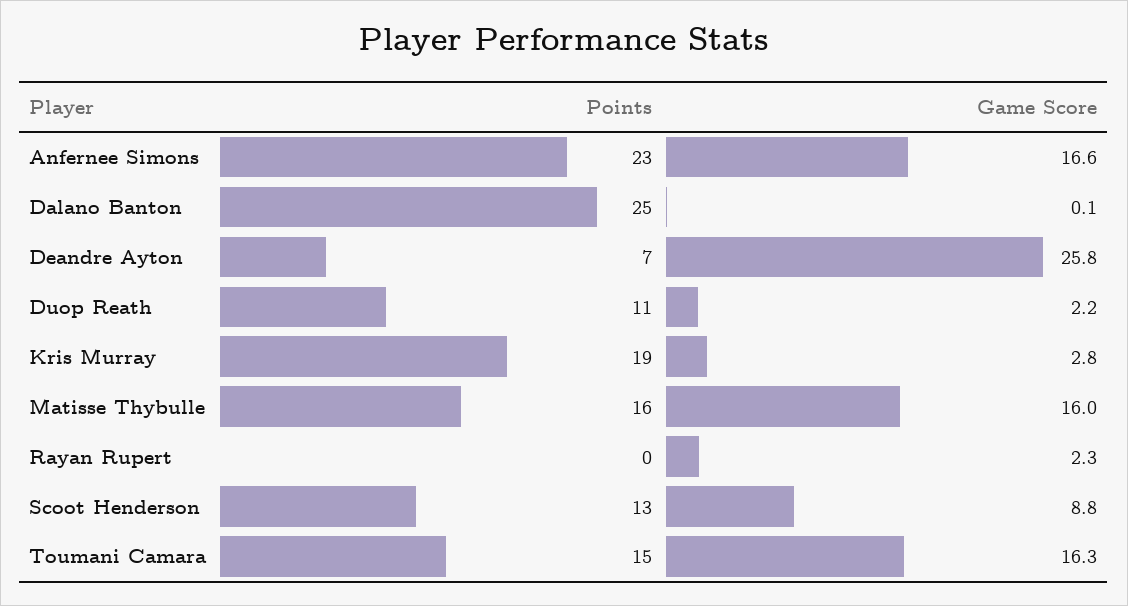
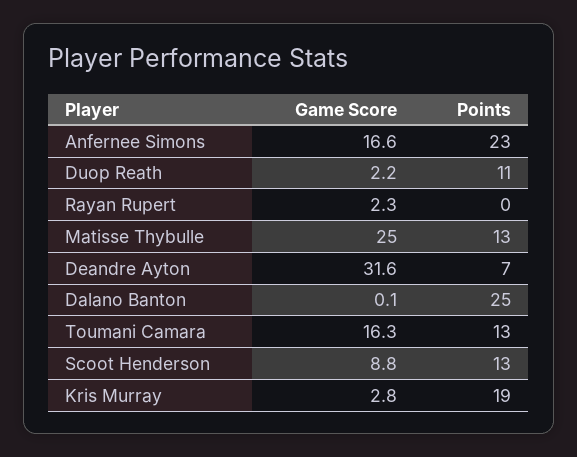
  {
    "Points": {
      "Anfernee Simons": 23,
      "Dalano Banton": 25,
      "Deandre Ayton": 7,
      "Duop Reath": 11,
      "Kris Murray": 19,
-     "Matisse Thybulle": 16,
+     "Matisse Thybulle": 13,
      "Rayan Rupert": 0,
      "Scoot Henderson": 13,
-     "Toumani Camara": 15
+     "Toumani Camara": 13
    },
    "Game Score": {
      "Anfernee Simons": 16.6,
      "Dalano Banton": 0.1,
-     "Deandre Ayton": 25.8,
+     "Deandre Ayton": 31.6,
      "Duop Reath": 2.2,
      "Kris Murray": 2.8,
-     "Matisse Thybulle": 16,
+     "Matisse Thybulle": 25,
      "Rayan Rupert": 2.3,
      "Scoot Henderson": 8.8,
      "Toumani Camara": 16.3
    }
  }

